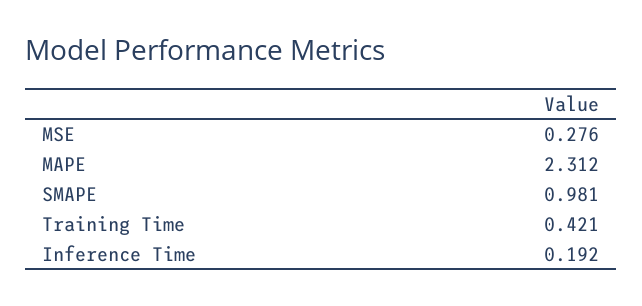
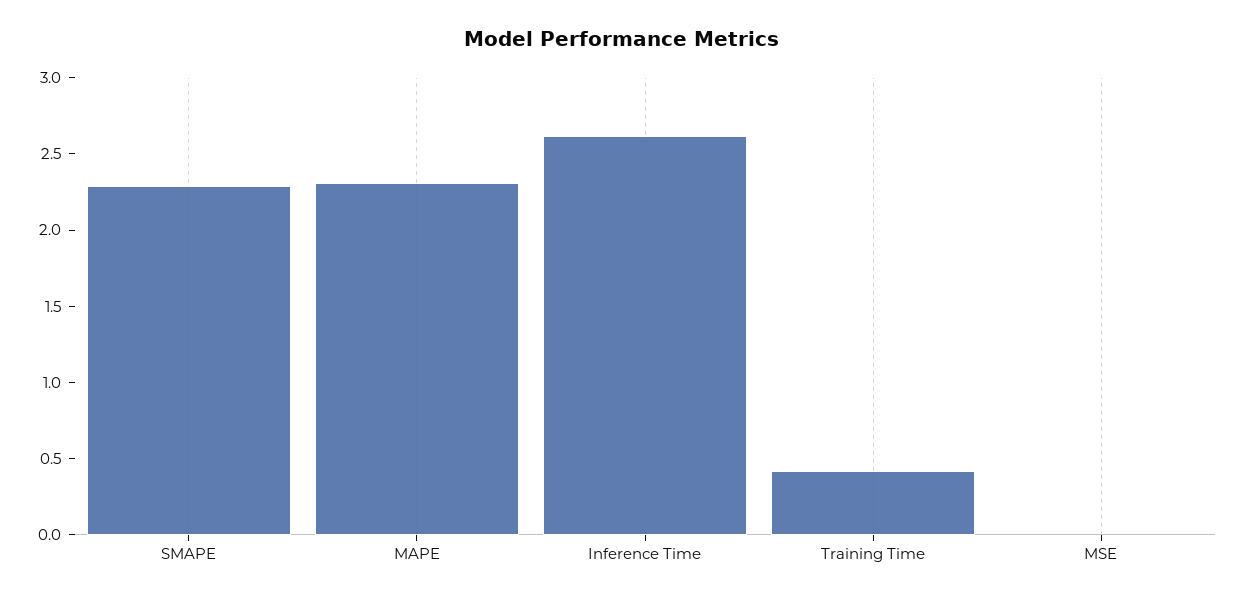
  {
-   "MSE": 0.276,
+   "MSE": 0,
    "MAPE": 2.312,
-   "SMAPE": 0.981,
+   "SMAPE": 2.3,
    "Training Time": 0.421,
-   "Inference Time": 0.192
+   "Inference Time": 2.6
  }

